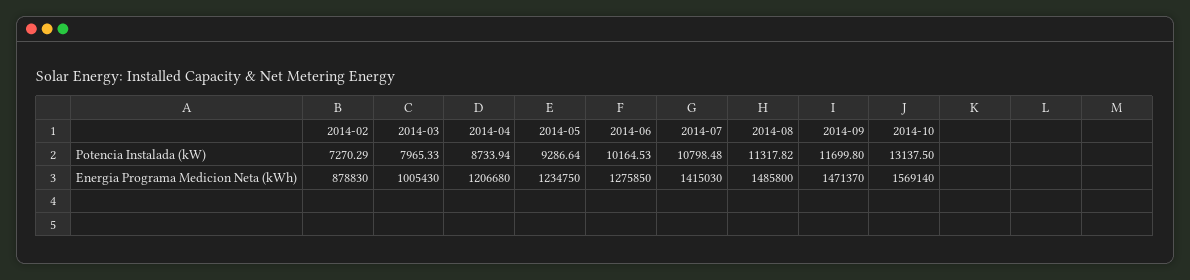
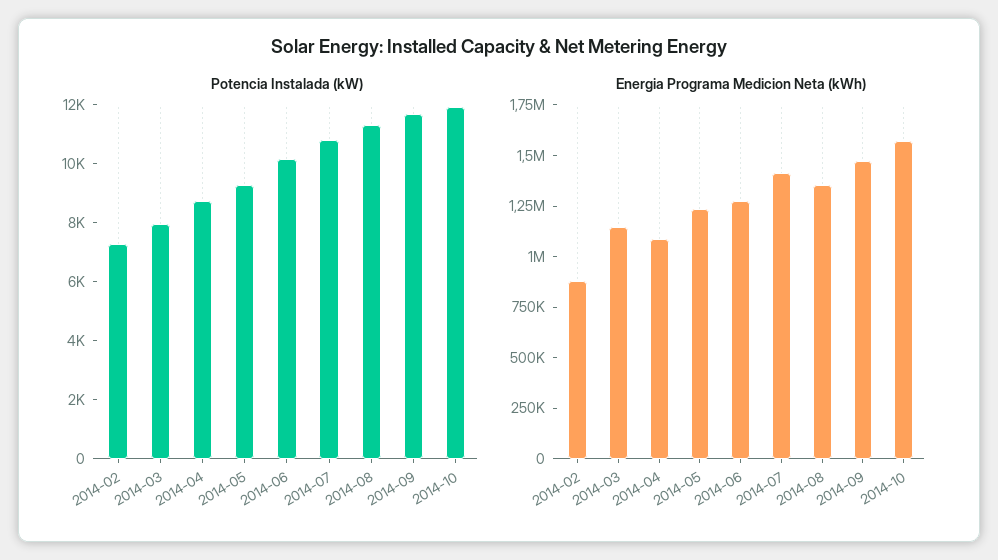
  {
    "Potencia Instalada (kW)": {
      "2014-02": 7270.29,
      "2014-03": 7965.33,
      "2014-04": 8733.94,
      "2014-05": 9286.64,
      "2014-06": 10164.53,
      "2014-07": 10798.48,
      "2014-08": 11317.82,
      "2014-09": 11699.8,
-     "2014-10": 13137.5
+     "2014-10": 12000
    },
    "Energia Programa Medicion Neta (kWh)": {
      "2014-02": 878830,
-     "2014-03": 1005430,
+     "2014-03": 1150000,
-     "2014-04": 1206680,
+     "2014-04": 1100000,
      "2014-05": 1234750,
      "2014-06": 1275850,
      "2014-07": 1415030,
-     "2014-08": 1485800,
+     "2014-08": 1350000,
      "2014-09": 1471370,
      "2014-10": 1569140
    }
  }

